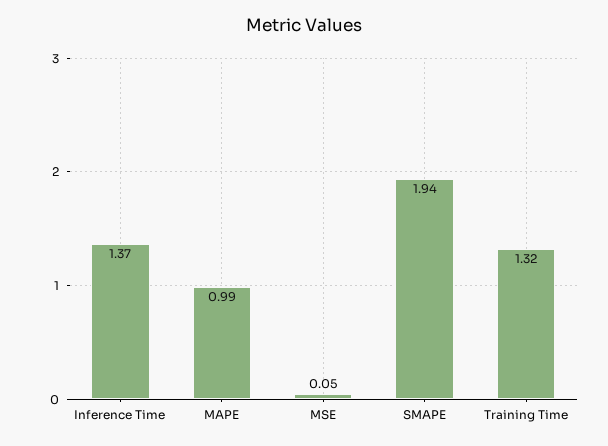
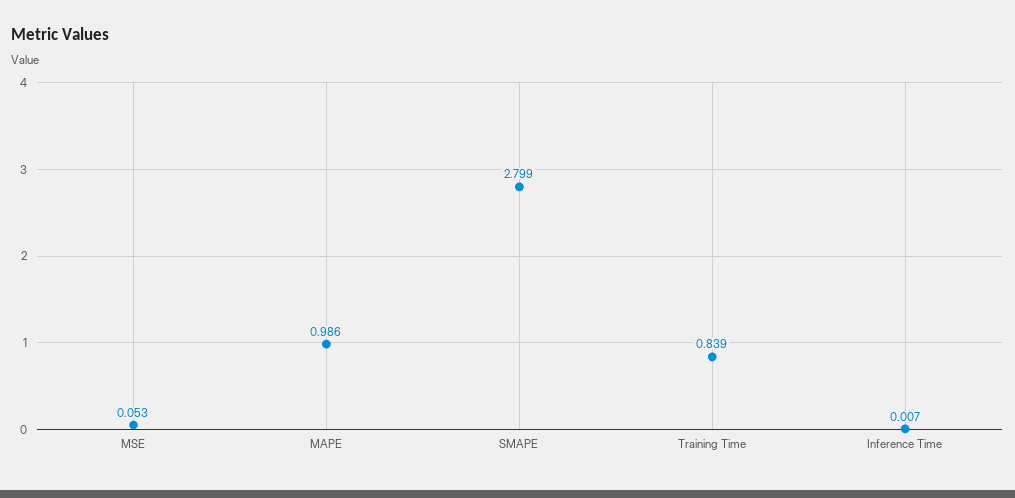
  {
-   "Inference Time": 1.37,
+   "Inference Time": 0.007,
    "MAPE": 0.986,
    "MSE": 0.053,
-   "SMAPE": 1.94,
+   "SMAPE": 2.799,
-   "Training Time": 1.32
+   "Training Time": 0.839
  }

